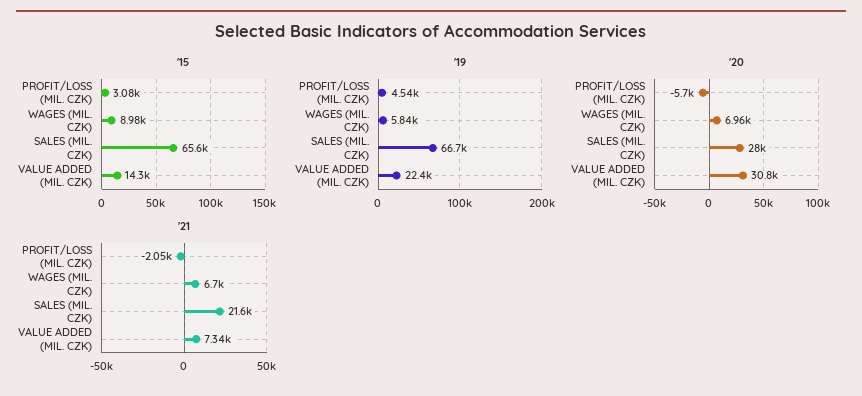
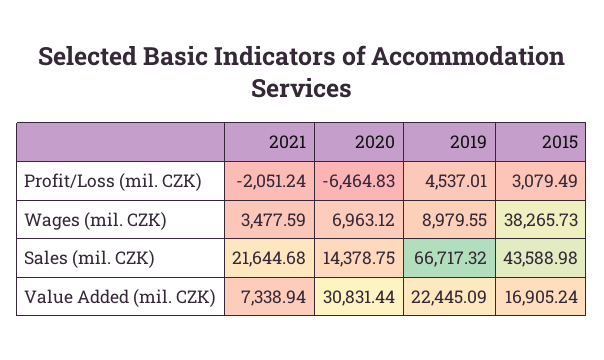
  {
    "'15": {
      "PROFIT/LOSS (MIL. CZK)": 3079.49,
-     "WAGES (MIL. CZK)": 8980,
+     "WAGES (MIL. CZK)": 38265.73,
-     "SALES (MIL. CZK)": 65600,
+     "SALES (MIL. CZK)": 43588.98,
-     "VALUE ADDED (MIL. CZK)": 14300
+     "VALUE ADDED (MIL. CZK)": 16905.24
    },
    "'19": {
      "PROFIT/LOSS (MIL. CZK)": 4537.01,
-     "WAGES (MIL. CZK)": 5840,
+     "WAGES (MIL. CZK)": 8979.55,
      "SALES (MIL. CZK)": 66717.32,
      "VALUE ADDED (MIL. CZK)": 22445.09
    },
    "'20": {
-     "PROFIT/LOSS (MIL. CZK)": -5700,
+     "PROFIT/LOSS (MIL. CZK)": -6464.83,
      "WAGES (MIL. CZK)": 6963.12,
-     "SALES (MIL. CZK)": 28000,
+     "SALES (MIL. CZK)": 14378.75,
      "VALUE ADDED (MIL. CZK)": 30831.44
    },
    "'21": {
      "PROFIT/LOSS (MIL. CZK)": -2051.24,
-     "WAGES (MIL. CZK)": 6700,
+     "WAGES (MIL. CZK)": 3477.59,
      "SALES (MIL. CZK)": 21644.68,
      "VALUE ADDED (MIL. CZK)": 7338.94
    }
  }

